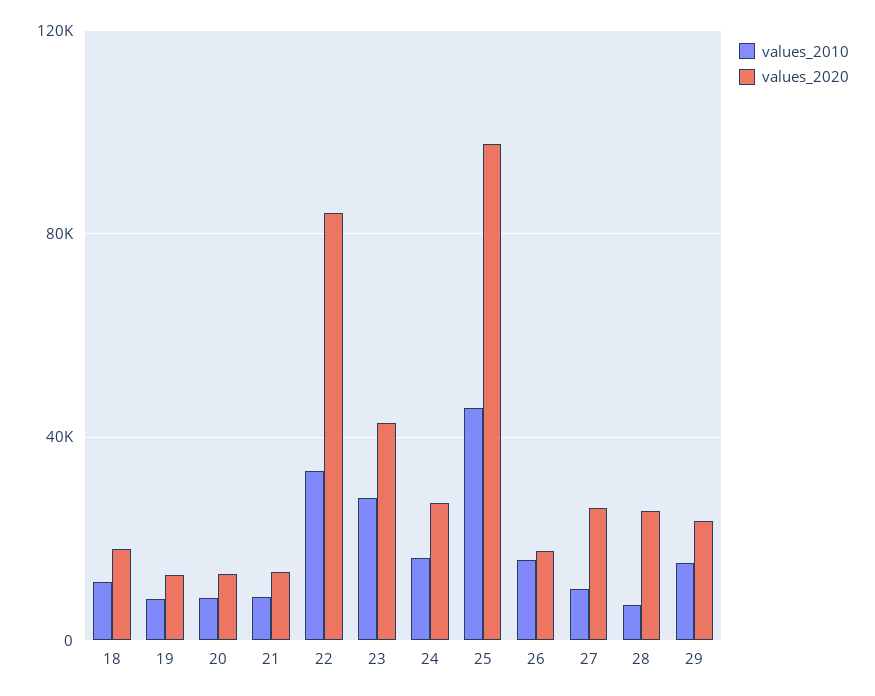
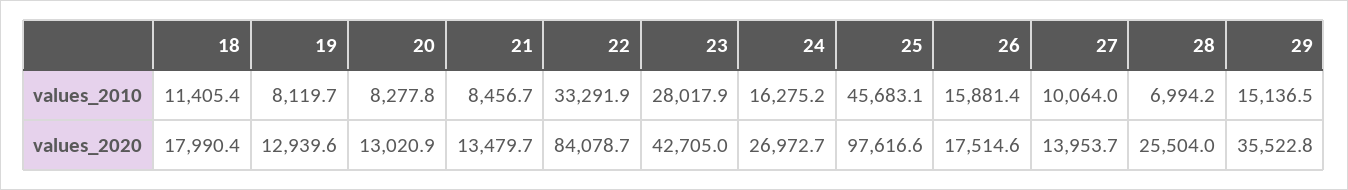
  {
    "values_2010": {
      "18": 11405.4,
      "19": 8119.7,
      "20": 8277.8,
      "21": 8456.7,
      "22": 33291.9,
      "23": 28017.9,
      "24": 16275.2,
      "25": 45683.1,
      "26": 15881.4,
      "27": 10064,
      "28": 6994.2,
      "29": 15136.5
    },
    "values_2020": {
      "18": 17990.4,
      "19": 12939.6,
      "20": 13020.9,
      "21": 13479.7,
      "22": 84078.7,
      "23": 42705,
      "24": 26972.7,
      "25": 97616.6,
      "26": 17514.6,
-     "27": 25000,
+     "27": 13953.7,
      "28": 25504,
-     "29": 25000
+     "29": 35522.8
    }
  }

